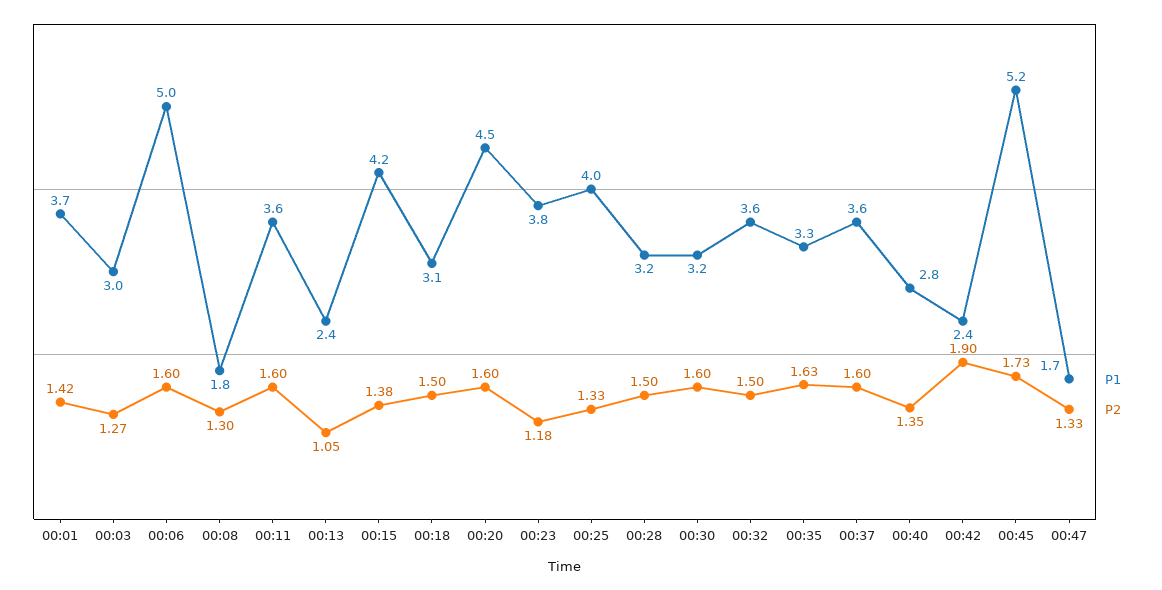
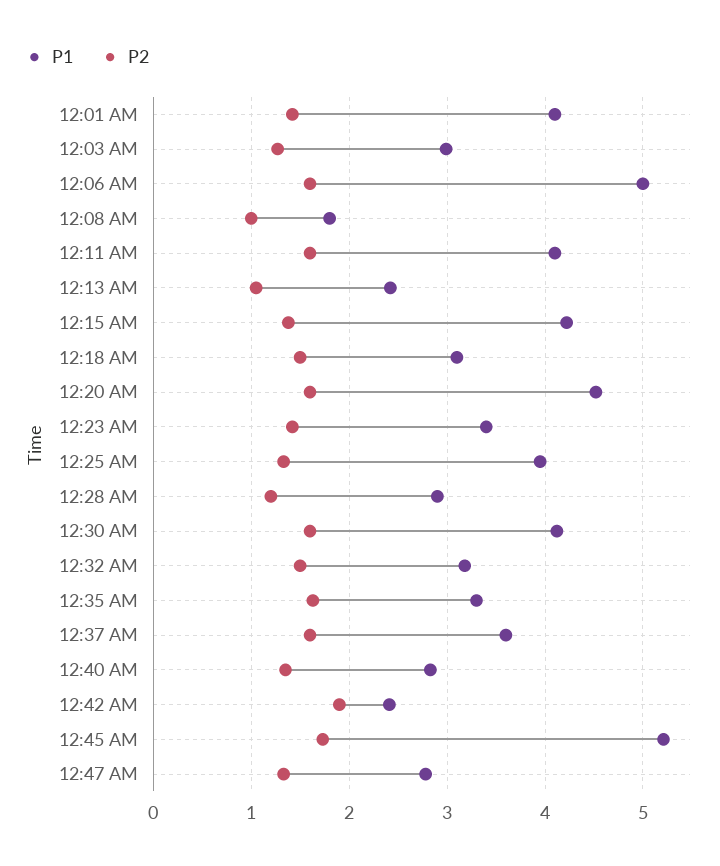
  {
    "P1": {
-     "00:01": 3.7,
+     "00:01": 4.1,
      "00:03": 3,
      "00:06": 5,
      "00:08": 1.8,
-     "00:11": 3.6,
+     "00:11": 4.1,
      "00:13": 2.4,
      "00:15": 4.2,
      "00:18": 3.1,
      "00:20": 4.5,
-     "00:23": 3.8,
+     "00:23": 3.4,
      "00:25": 4,
-     "00:28": 3.2,
+     "00:28": 2.9,
-     "00:30": 3.2,
+     "00:30": 4.1,
-     "00:32": 3.6,
+     "00:32": 3.2,
      "00:35": 3.3,
      "00:37": 3.6,
      "00:40": 2.8,
      "00:42": 2.4,
      "00:45": 5.2,
-     "00:47": 1.7
+     "00:47": 2.8
    },
    "P2": {
      "00:01": 1.42,
      "00:03": 1.27,
      "00:06": 1.6,
-     "00:08": 1.3,
+     "00:08": 1,
      "00:11": 1.6,
      "00:13": 1.05,
      "00:15": 1.38,
      "00:18": 1.5,
      "00:20": 1.6,
-     "00:23": 1.18,
+     "00:23": 1.4,
      "00:25": 1.33,
-     "00:28": 1.5,
+     "00:28": 1.2,
      "00:30": 1.6,
      "00:32": 1.5,
      "00:35": 1.63,
      "00:37": 1.6,
      "00:40": 1.35,
      "00:42": 1.9,
      "00:45": 1.73,
      "00:47": 1.33
    }
  }

